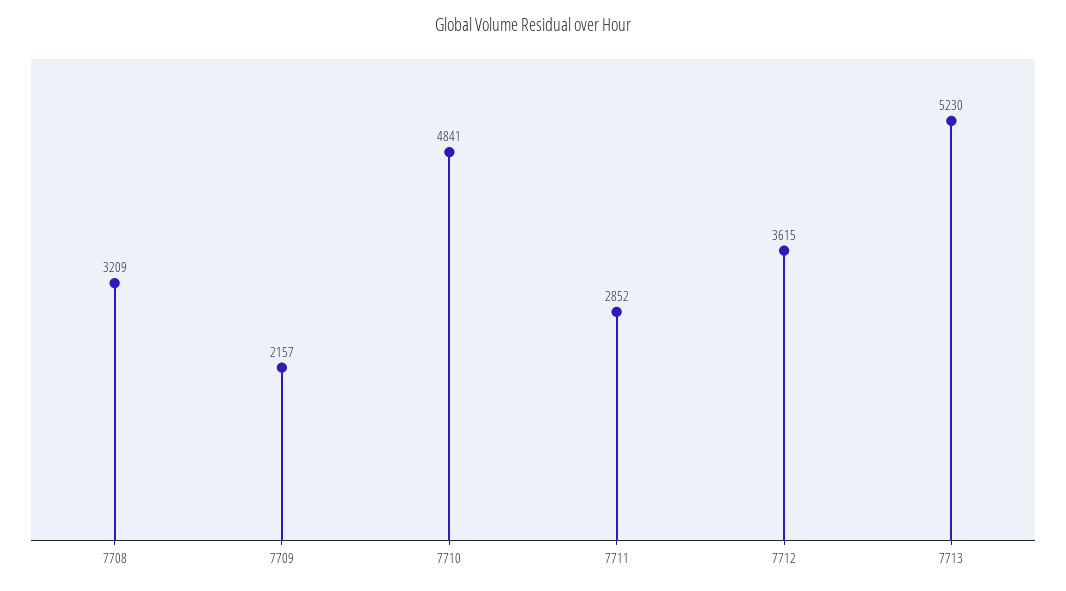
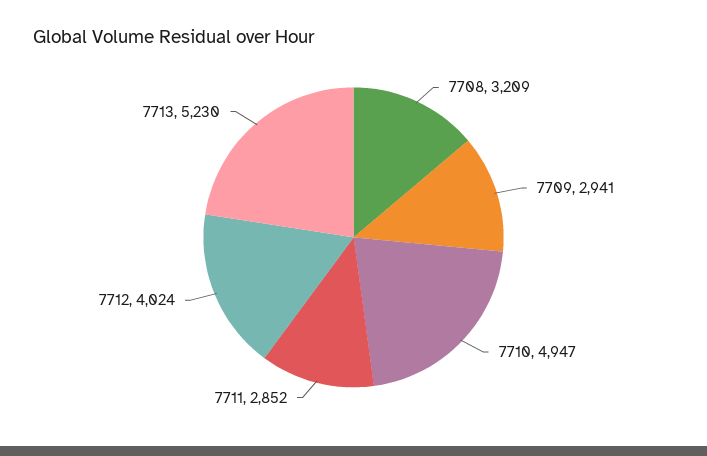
  {
    "7708": 3209,
-   "7709": 2157,
+   "7709": 2941,
-   "7710": 4841,
+   "7710": 4947,
    "7711": 2852,
-   "7712": 3615,
+   "7712": 4024,
    "7713": 5230
  }

